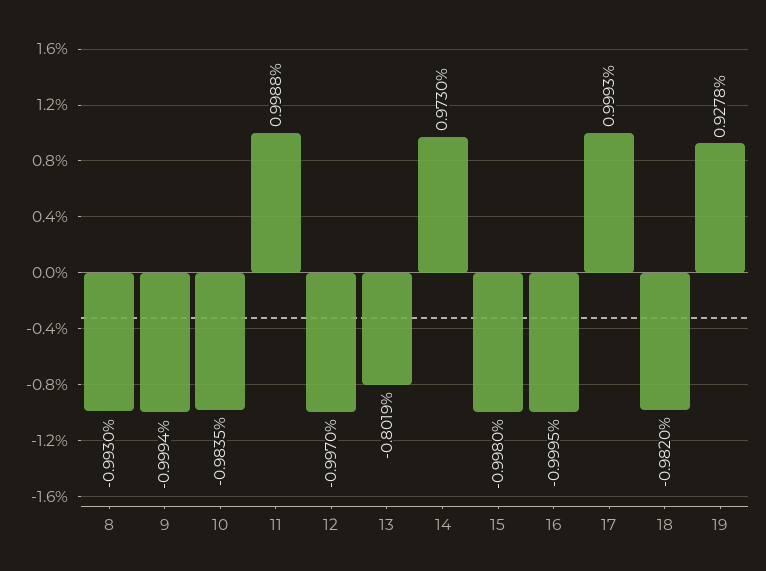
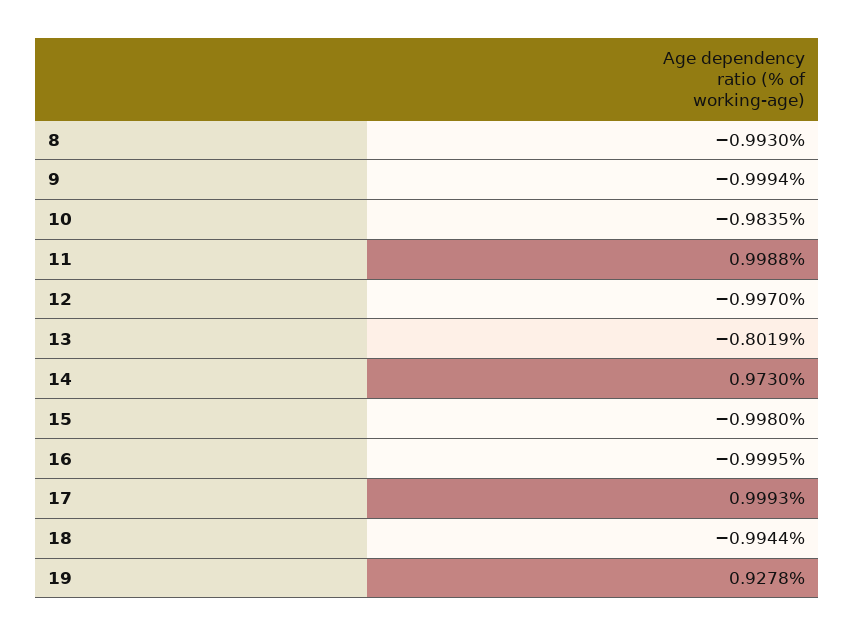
  {
    "8": -0.993,
    "9": -0.9994,
    "10": -0.9835,
    "11": 0.9988,
    "12": -0.997,
    "13": -0.8019,
    "14": 0.973,
    "15": -0.998,
    "16": -0.9995,
    "17": 0.9993,
-   "18": -0.982,
+   "18": -0.9944,
    "19": 0.9278
  }

